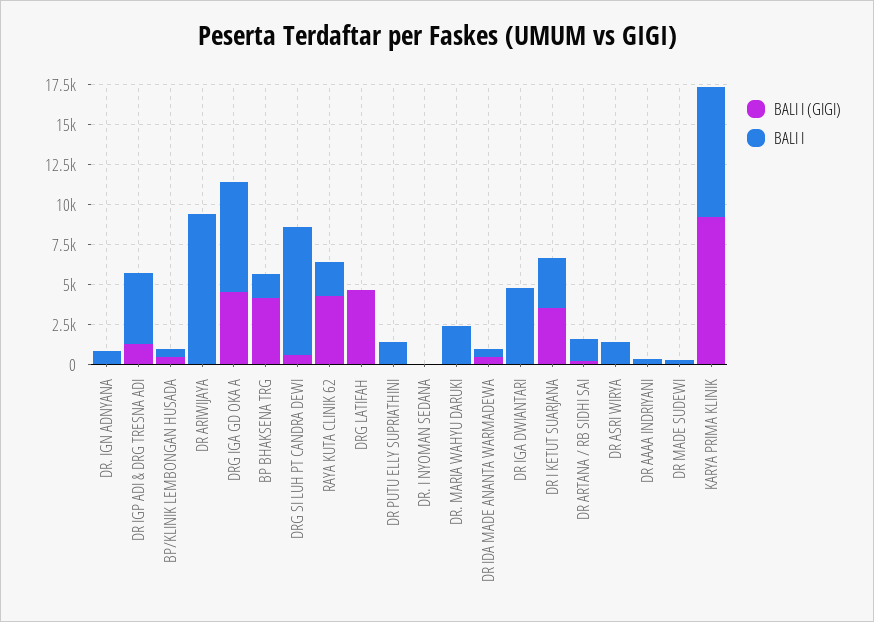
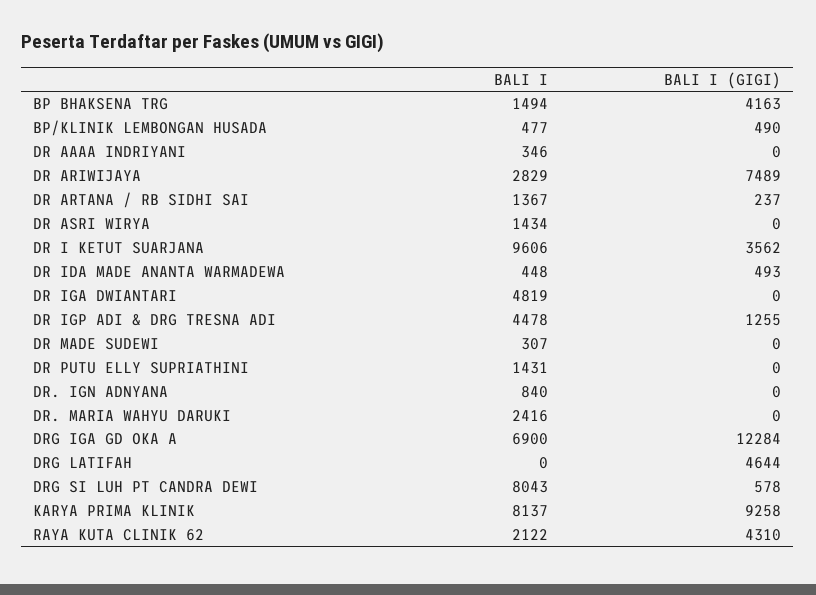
  {
    "BALI I (GIGI)": {
      "DR. IGN ADNYANA": 0,
      "DR IGP ADI & DRG TRESNA ADI": 1255,
      "BP/KLINIK LEMBONGAN HUSADA": 490,
-     "DR ARIWIJAYA": 0,
+     "DR ARIWIJAYA": 7489,
-     "DRG IGA GD OKA A": 5000,
+     "DRG IGA GD OKA A": 12284,
      "BP BHAKSENA TRG": 4163,
      "DRG SI LUH PT CANDRA DEWI": 578,
      "RAYA KUTA CLINIK 62": 4310,
      "DRG LATIFAH": 4644,
      "DR PUTU ELLY SUPRIATHINI": 0,
-     "DR. I NYOMAN SEDANA": 0,
      "DR. MARIA WAHYU DARUKI": 0,
      "DR IDA MADE ANANTA WARMADEWA": 493,
      "DR IGA DWIANTARI": 0,
      "DR I KETUT SUARJANA": 3562,
      "DR ARTANA / RB SIDHI SAI": 237,
      "DR ASRI WIRYA": 0,
      "DR AAAA INDRIYANI": 0,
      "DR MADE SUDEWI": 0,
      "KARYA PRIMA KLINIK": 9258
    },
    "BALI I": {
      "DR. IGN ADNYANA": 840,
      "DR IGP ADI & DRG TRESNA ADI": 4478,
      "BP/KLINIK LEMBONGAN HUSADA": 477,
-     "DR ARIWIJAYA": 10000,
+     "DR ARIWIJAYA": 2829,
      "DRG IGA GD OKA A": 6900,
      "BP BHAKSENA TRG": 1494,
      "DRG SI LUH PT CANDRA DEWI": 8043,
      "RAYA KUTA CLINIK 62": 2122,
      "DRG LATIFAH": 0,
      "DR PUTU ELLY SUPRIATHINI": 1431,
-     "DR. I NYOMAN SEDANA": 0,
      "DR. MARIA WAHYU DARUKI": 2416,
      "DR IDA MADE ANANTA WARMADEWA": 448,
      "DR IGA DWIANTARI": 4819,
-     "DR I KETUT SUARJANA": 2500,
+     "DR I KETUT SUARJANA": 9606,
      "DR ARTANA / RB SIDHI SAI": 1367,
      "DR ASRI WIRYA": 1434,
      "DR AAAA INDRIYANI": 346,
      "DR MADE SUDEWI": 307,
      "KARYA PRIMA KLINIK": 8137
    }
  }

